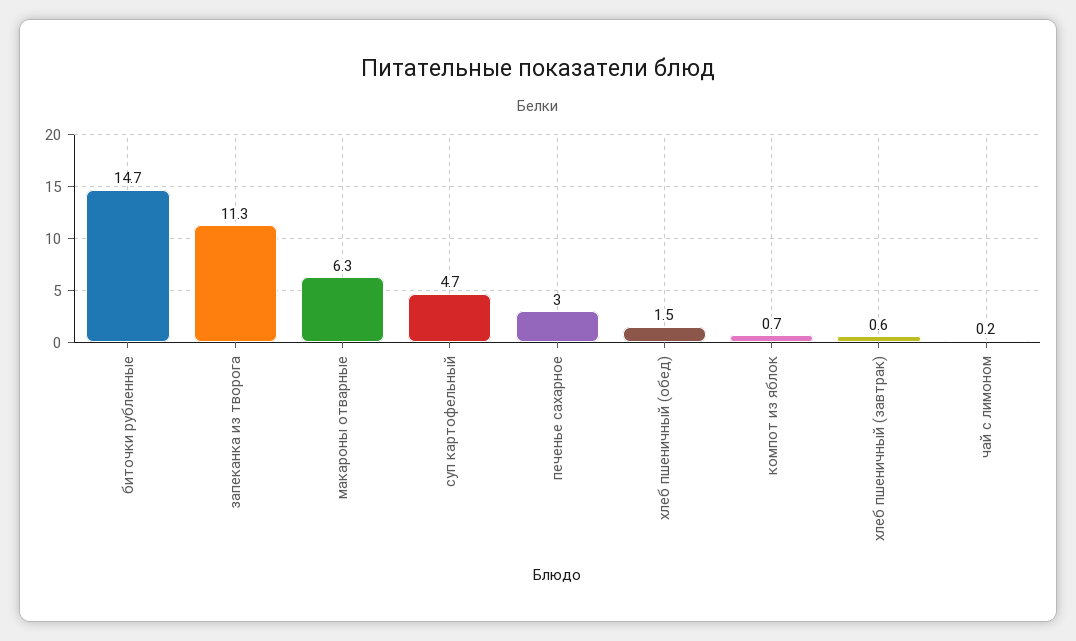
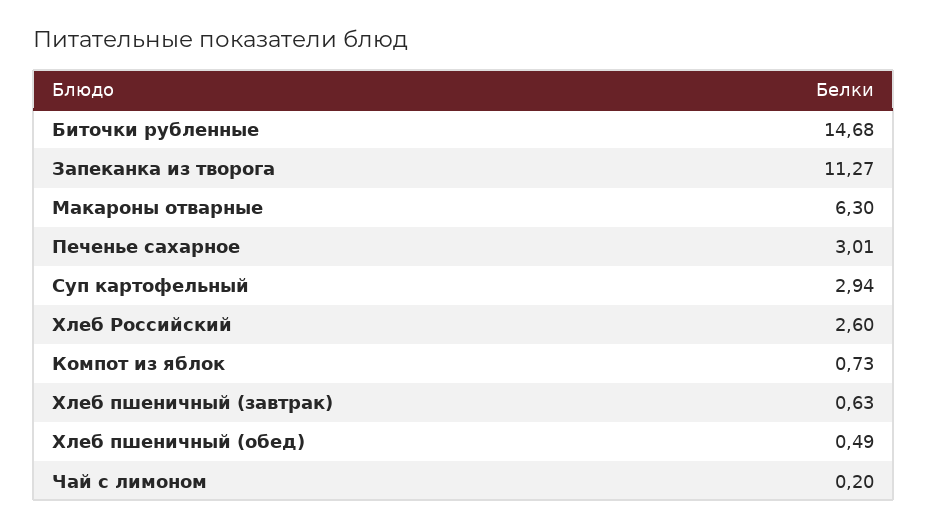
  {
    "биточки рубленные": 14.68,
    "запеканка из творога": 11.27,
    "макароны отварные": 6.3,
-   "суп картофельный": 4.7,
+   "суп картофельный": 2.94,
    "печенье сахарное": 3.01,
-   "хлеб пшеничный (обед)": 1.5,
+   "хлеб пшеничный (обед)": 0.49,
    "компот из яблок": 0.73,
    "хлеб пшеничный (завтрак)": 0.63,
-   "чай с лимоном": 0.2
+   "чай с лимоном": 0.2,
+   "Хлеб Российский": 2.6
  }

